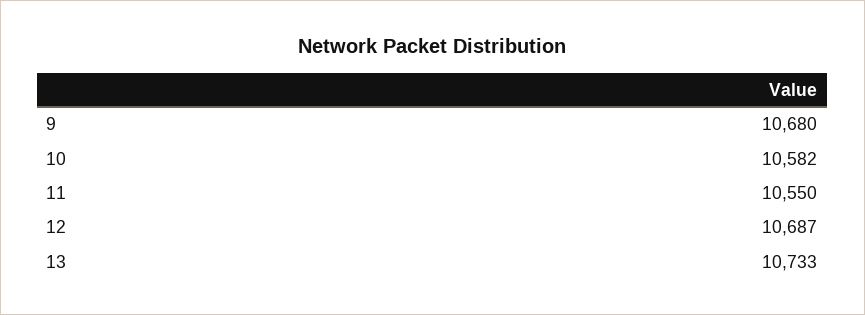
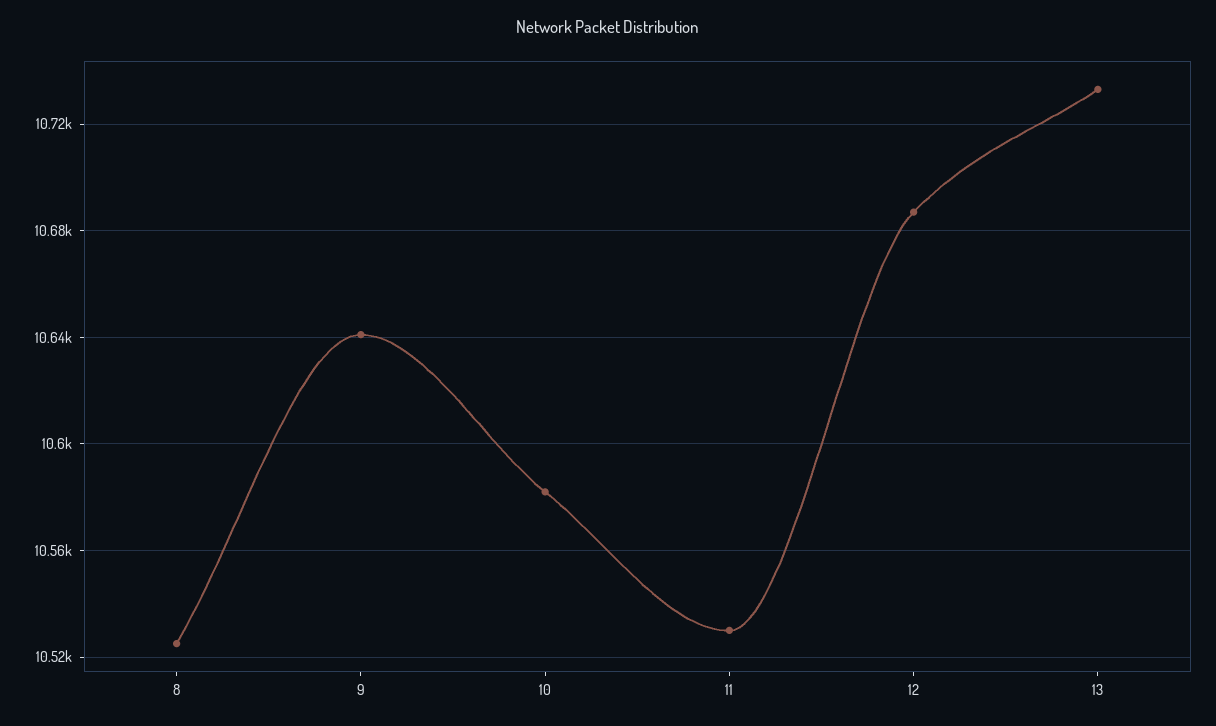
  {
-   "9": 10680,
+   "9": 10640,
    "10": 10582,
-   "11": 10550,
+   "11": 10530,
    "12": 10687,
-   "13": 10733
+   "13": 10733,
+   "8": 10525
  }

